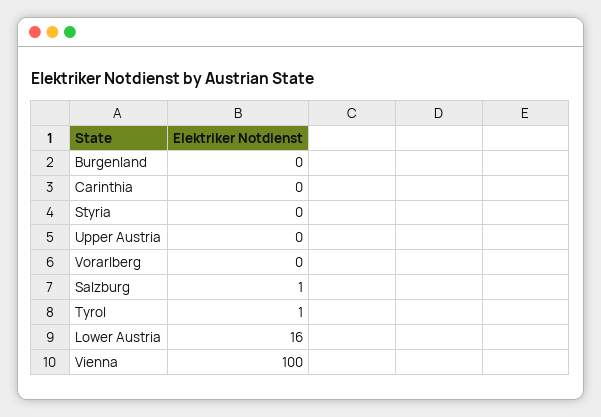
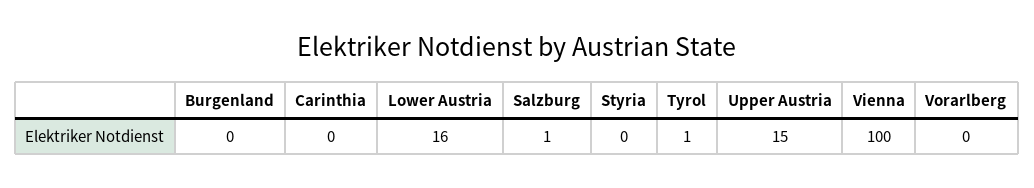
  {
    "Burgenland": 0,
    "Carinthia": 0,
    "Styria": 0,
-   "Upper Austria": 0,
+   "Upper Austria": 15,
    "Vorarlberg": 0,
    "Salzburg": 1,
    "Tyrol": 1,
    "Lower Austria": 16,
    "Vienna": 100
  }

